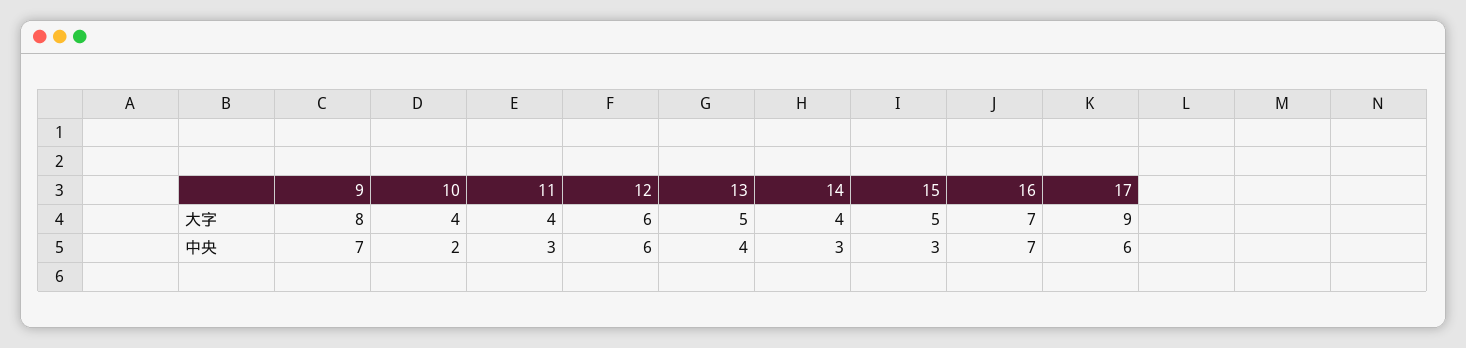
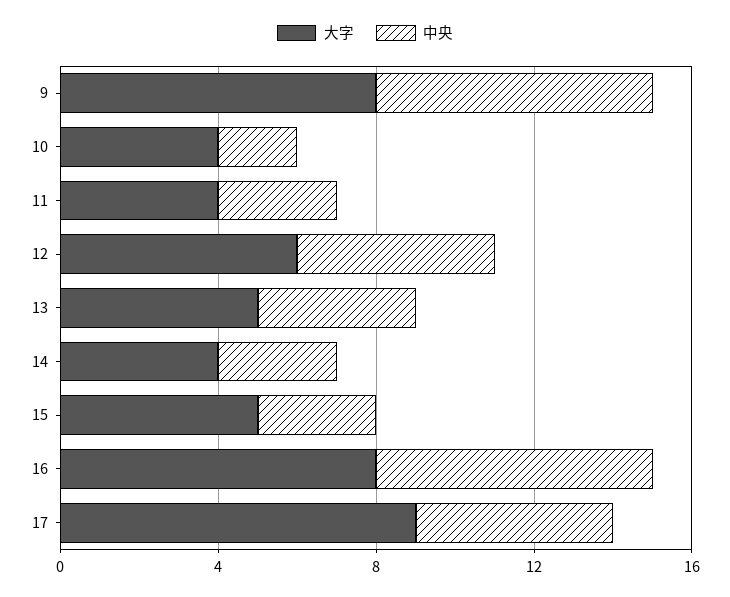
  {
    "大字": {
      "9": 8,
      "10": 4,
      "11": 4,
      "12": 6,
      "13": 5,
      "14": 4,
      "15": 5,
-     "16": 7,
+     "16": 8,
      "17": 9
    },
    "中央": {
      "9": 7,
      "10": 2,
      "11": 3,
-     "12": 6,
+     "12": 5,
      "13": 4,
      "14": 3,
      "15": 3,
      "16": 7,
-     "17": 6
+     "17": 5
    }
  }

